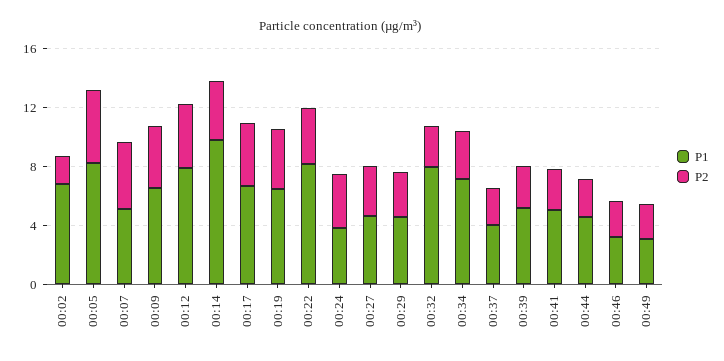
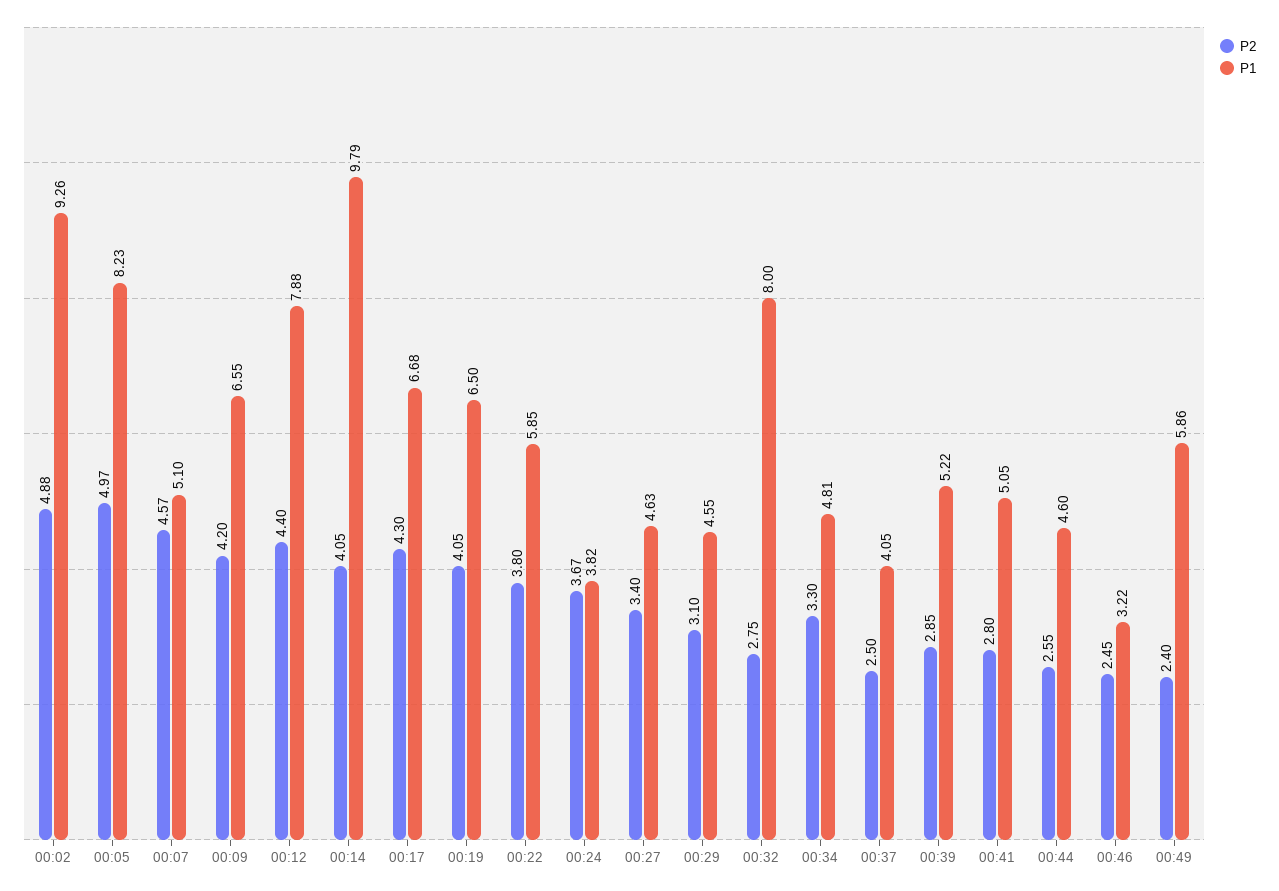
  {
    "P1": {
-     "00:02": 7,
+     "00:02": 9.26,
      "00:05": 8.23,
      "00:07": 5.1,
      "00:09": 6.55,
      "00:12": 7.88,
      "00:14": 9.79,
      "00:17": 6.68,
      "00:19": 6.5,
-     "00:22": 8,
+     "00:22": 5.85,
      "00:24": 3.82,
      "00:27": 4.63,
      "00:29": 4.55,
      "00:32": 8,
-     "00:34": 7,
+     "00:34": 4.81,
      "00:37": 4.05,
      "00:39": 5.22,
      "00:41": 5.05,
      "00:44": 4.6,
      "00:46": 3.22,
-     "00:49": 3
+     "00:49": 5.86
    },
    "P2": {
-     "00:02": 2,
+     "00:02": 4.88,
      "00:05": 4.97,
      "00:07": 4.57,
      "00:09": 4.2,
      "00:12": 4.4,
      "00:14": 4.05,
      "00:17": 4.3,
      "00:19": 4.05,
      "00:22": 3.8,
      "00:24": 3.67,
      "00:27": 3.4,
      "00:29": 3.1,
      "00:32": 2.75,
      "00:34": 3.3,
      "00:37": 2.5,
      "00:39": 2.85,
      "00:41": 2.8,
      "00:44": 2.55,
      "00:46": 2.45,
      "00:49": 2.4
    }
  }

